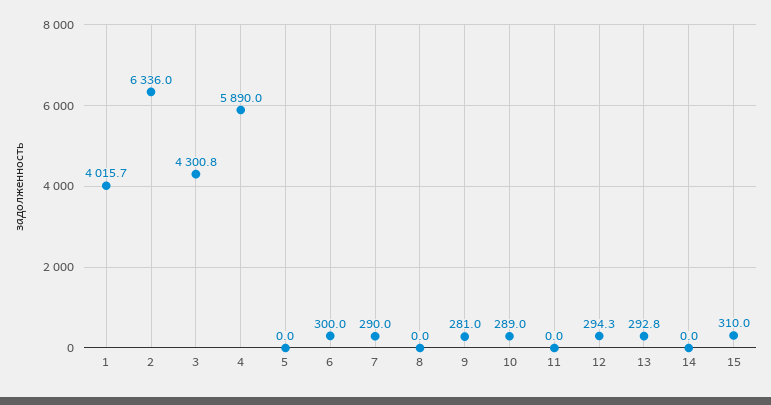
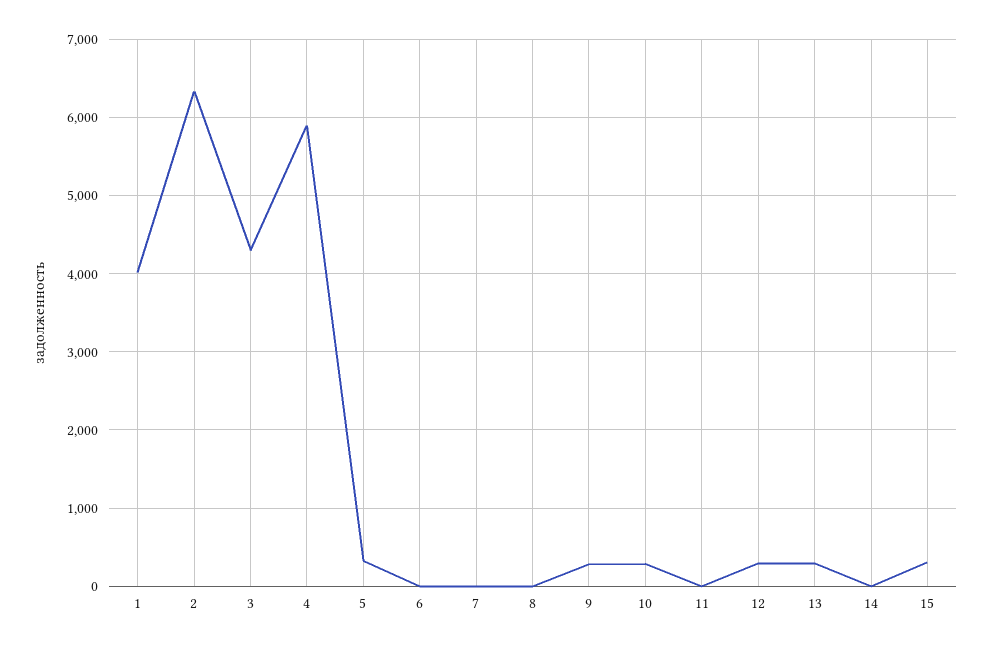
  {
    "1": 4015.7,
    "2": 6336,
    "3": 4300.8,
    "4": 5890,
-   "5": 0,
+   "5": 300,
-   "6": 300,
+   "6": 0,
-   "7": 290,
+   "7": 0,
    "8": 0,
    "9": 281,
    "10": 289,
    "11": 0,
    "12": 294.3,
    "13": 292.8,
    "14": 0,
    "15": 310
  }

